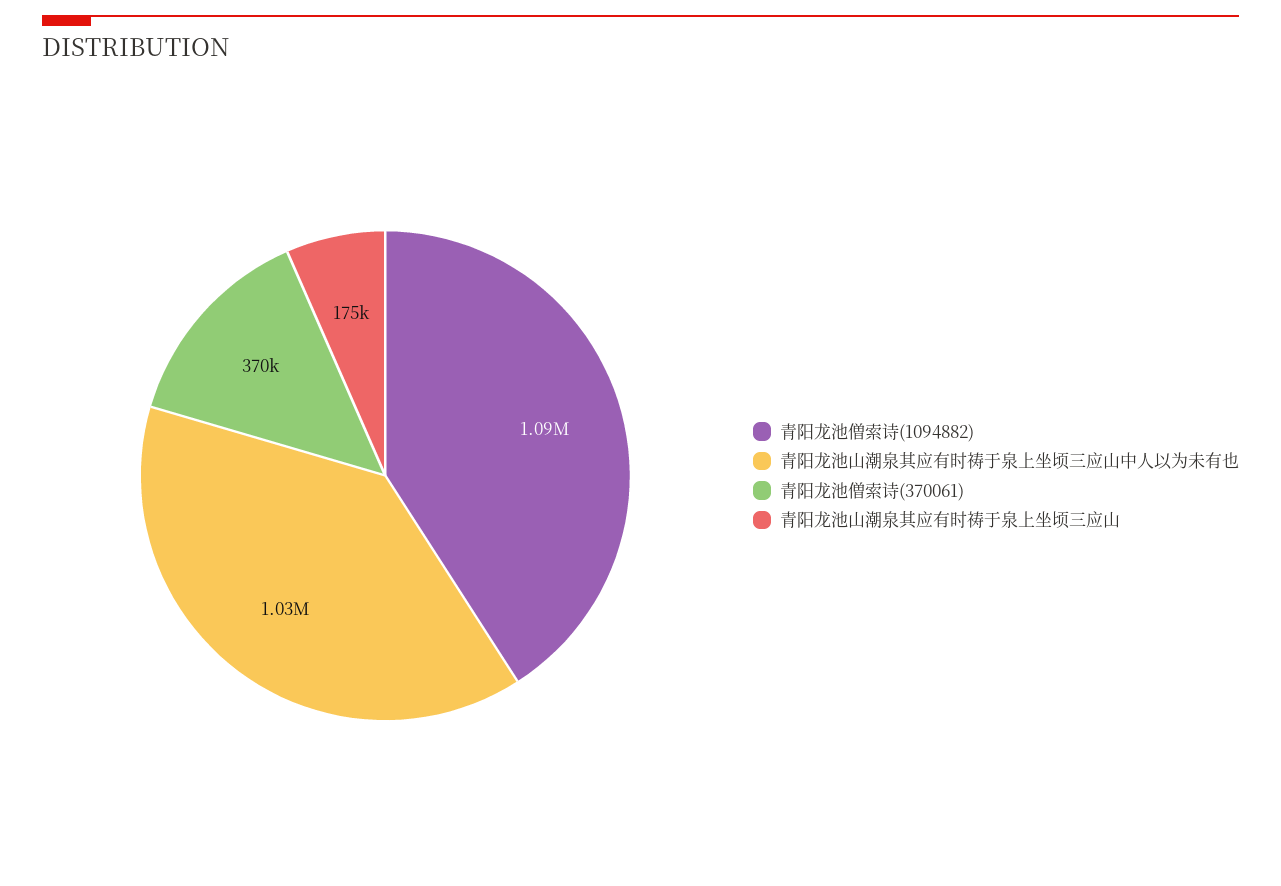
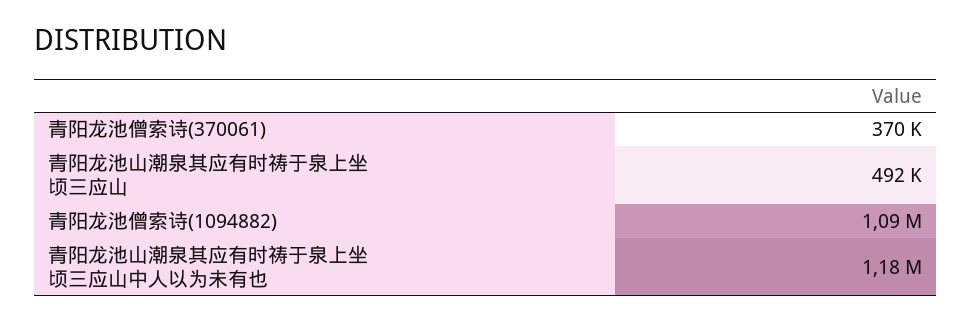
  {
    "青阳龙池僧索诗(1094882)": 1090000,
-   "青阳龙池山潮泉其应有时祷于泉上坐顷三应山中人以为未有也": 1030000,
+   "青阳龙池山潮泉其应有时祷于泉上坐顷三应山中人以为未有也": 1180000,
    "青阳龙池僧索诗(370061)": 370000,
-   "青阳龙池山潮泉其应有时祷于泉上坐顷三应山": 175000
+   "青阳龙池山潮泉其应有时祷于泉上坐顷三应山": 492000
  }

